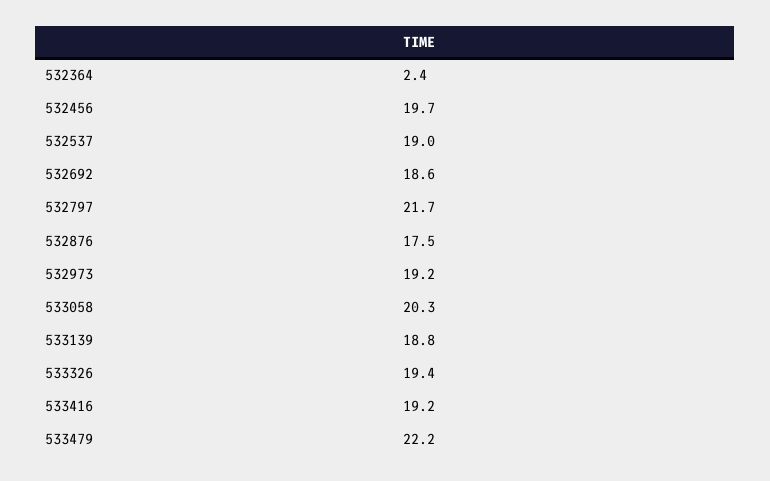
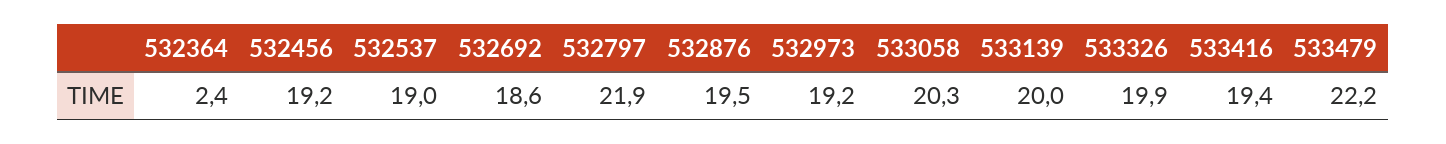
  {
    "532364": 2.4,
-   "532456": 19.7,
+   "532456": 19.2,
    "532537": 19,
    "532692": 18.6,
-   "532797": 21.7,
+   "532797": 21.9,
-   "532876": 17.5,
+   "532876": 19.5,
    "532973": 19.2,
    "533058": 20.3,
-   "533139": 18.8,
+   "533139": 20,
-   "533326": 19.4,
+   "533326": 19.9,
-   "533416": 19.2,
+   "533416": 19.4,
    "533479": 22.2
  }

